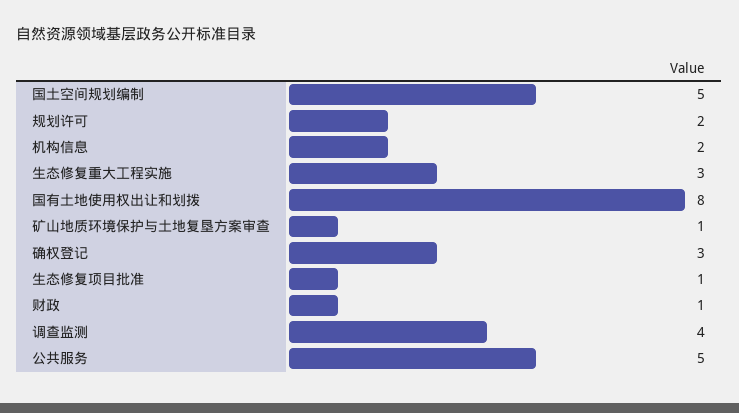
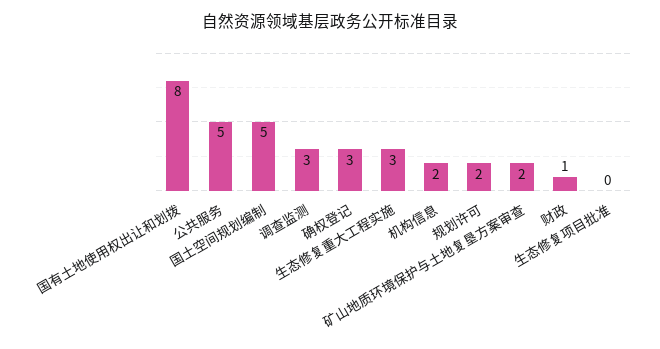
  {
    "国土空间规划编制": 5,
    "规划许可": 2,
    "机构信息": 2,
    "生态修复重大工程实施": 3,
    "国有土地使用权出让和划拨": 8,
-   "矿山地质环境保护与土地复垦方案审查": 1,
+   "矿山地质环境保护与土地复垦方案审查": 2,
    "确权登记": 3,
-   "生态修复项目批准": 1,
+   "生态修复项目批准": 0,
    "财政": 1,
-   "调查监测": 4,
+   "调查监测": 3,
    "公共服务": 5
  }

